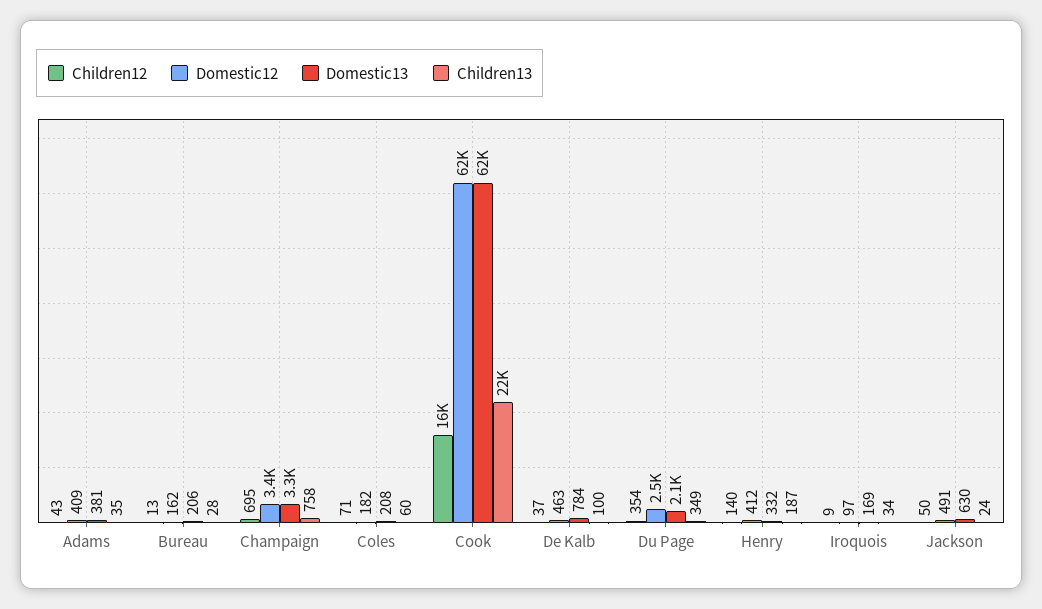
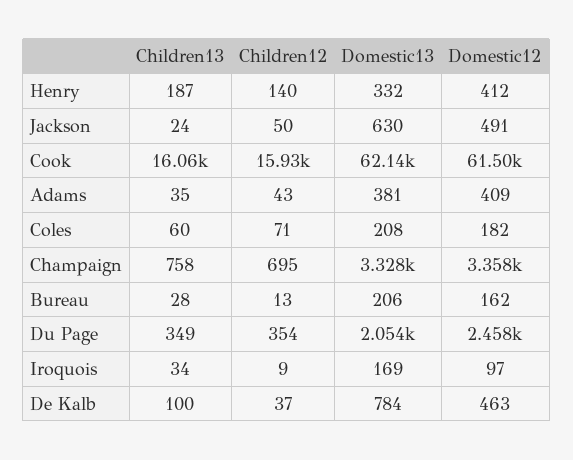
  {
    "Children12": {
      "Adams": 43,
      "Bureau": 13,
      "Champaign": 695,
      "Coles": 71,
      "Cook": 15930,
      "De Kalb": 37,
      "Du Page": 354,
      "Henry": 140,
      "Iroquois": 9,
      "Jackson": 50
    },
    "Domestic12": {
      "Adams": 409,
      "Bureau": 162,
      "Champaign": 3358,
      "Coles": 182,
      "Cook": 61500,
      "De Kalb": 463,
      "Du Page": 2458,
      "Henry": 412,
      "Iroquois": 97,
      "Jackson": 491
    },
    "Domestic13": {
      "Adams": 381,
      "Bureau": 206,
      "Champaign": 3328,
      "Coles": 208,
      "Cook": 62140,
      "De Kalb": 784,
      "Du Page": 2054,
      "Henry": 332,
      "Iroquois": 169,
      "Jackson": 630
    },
    "Children13": {
      "Adams": 35,
      "Bureau": 28,
      "Champaign": 758,
      "Coles": 60,
-     "Cook": 22000,
+     "Cook": 16060,
      "De Kalb": 100,
      "Du Page": 349,
      "Henry": 187,
      "Iroquois": 34,
      "Jackson": 24
    }
  }

